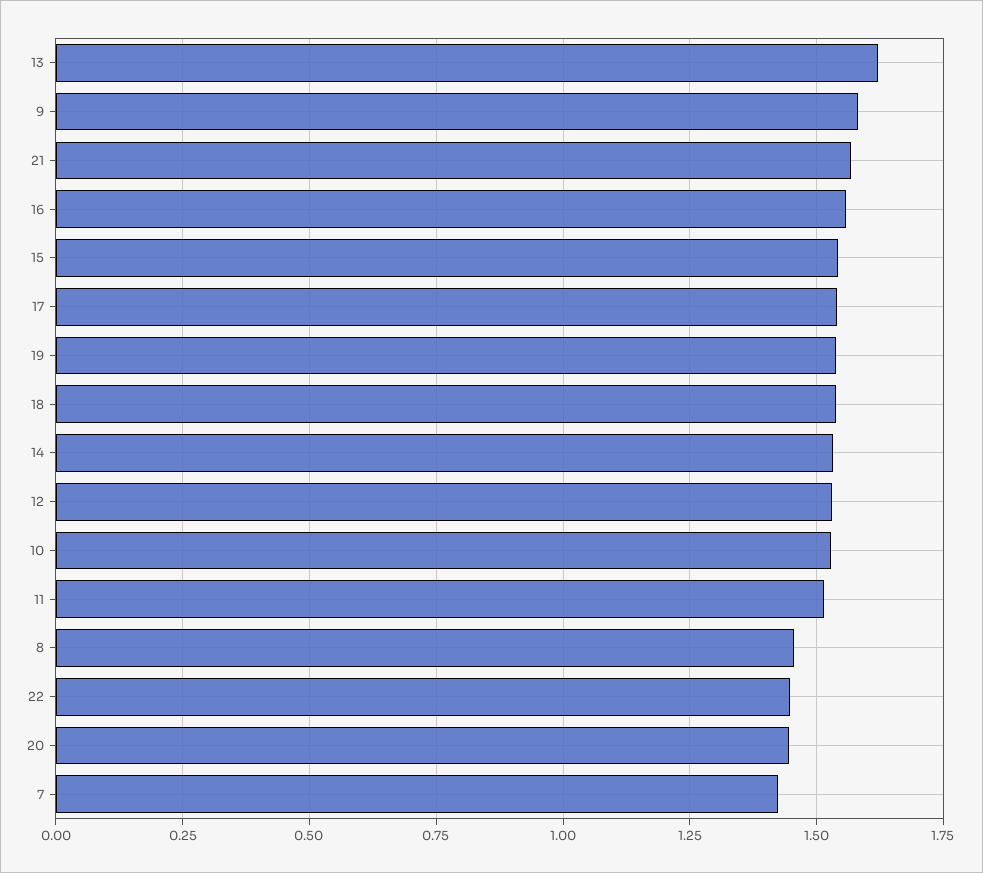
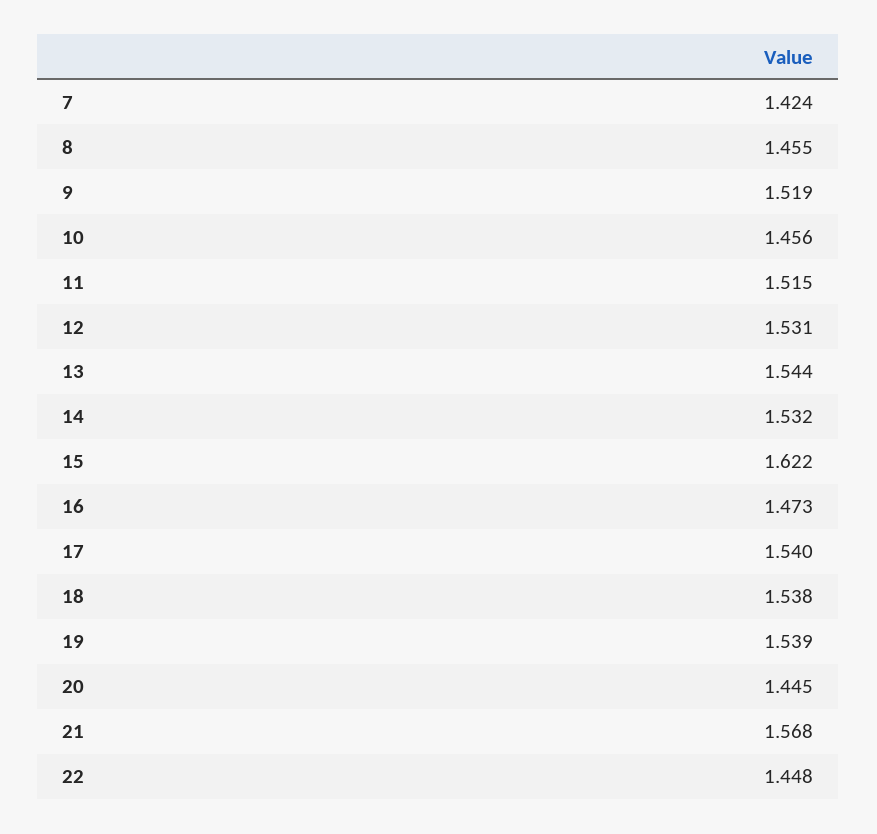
  {
-   "13": 1.625,
+   "13": 1.544,
-   "9": 1.575,
+   "9": 1.519,
    "21": 1.568,
-   "16": 1.55,
+   "16": 1.473,
-   "15": 1.55,
+   "15": 1.622,
    "17": 1.54,
    "19": 1.539,
    "18": 1.538,
    "14": 1.532,
    "12": 1.531,
-   "10": 1.525,
+   "10": 1.456,
    "11": 1.515,
    "8": 1.455,
    "22": 1.448,
    "20": 1.445,
    "7": 1.424
  }

